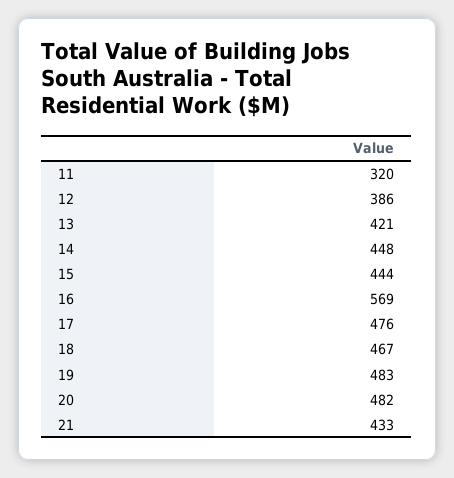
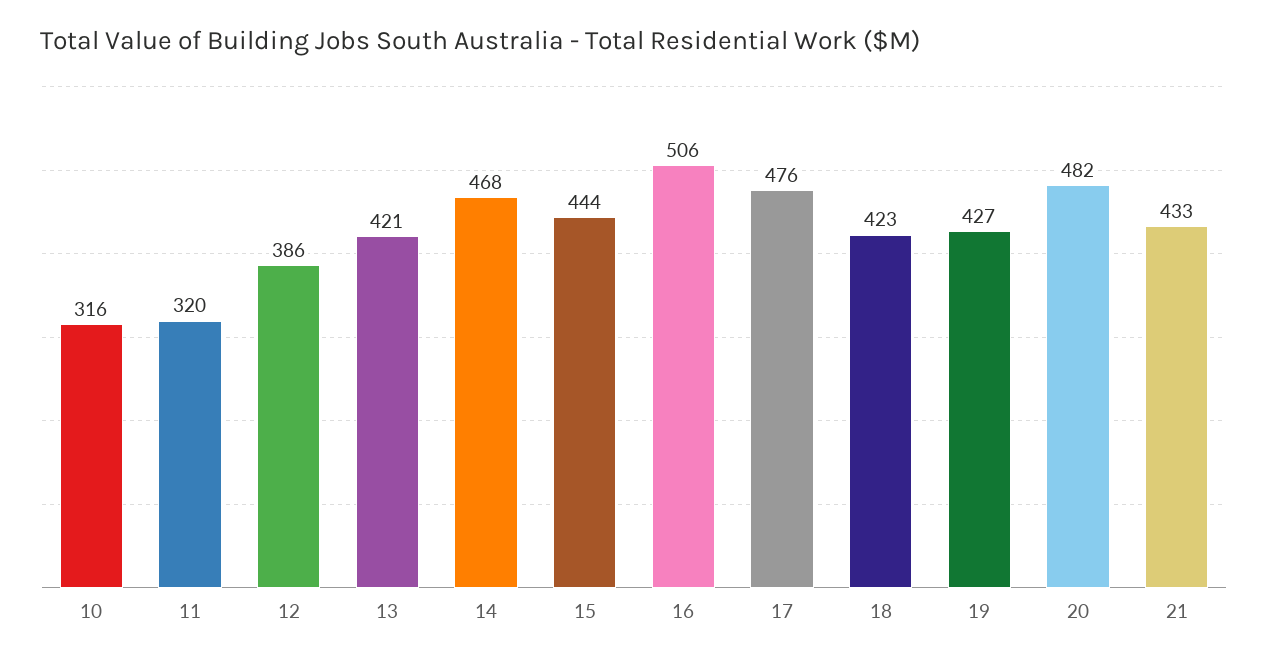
  {
    "11": 320,
    "12": 386,
    "13": 421,
-   "14": 448,
+   "14": 468,
    "15": 444,
-   "16": 569,
+   "16": 506,
    "17": 476,
-   "18": 467,
+   "18": 423,
-   "19": 483,
+   "19": 427,
    "20": 482,
-   "21": 433
+   "21": 433,
+   "10": 316
  }

